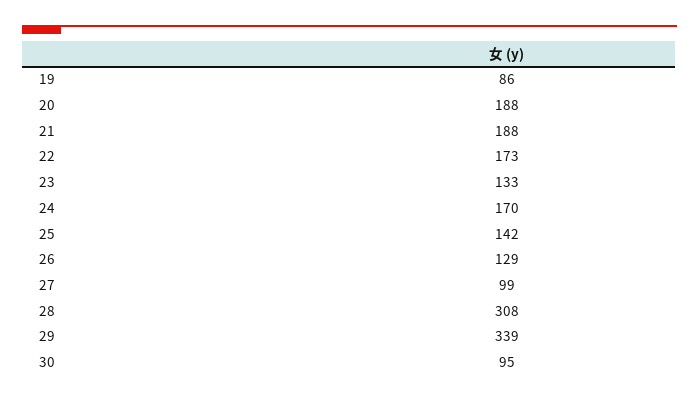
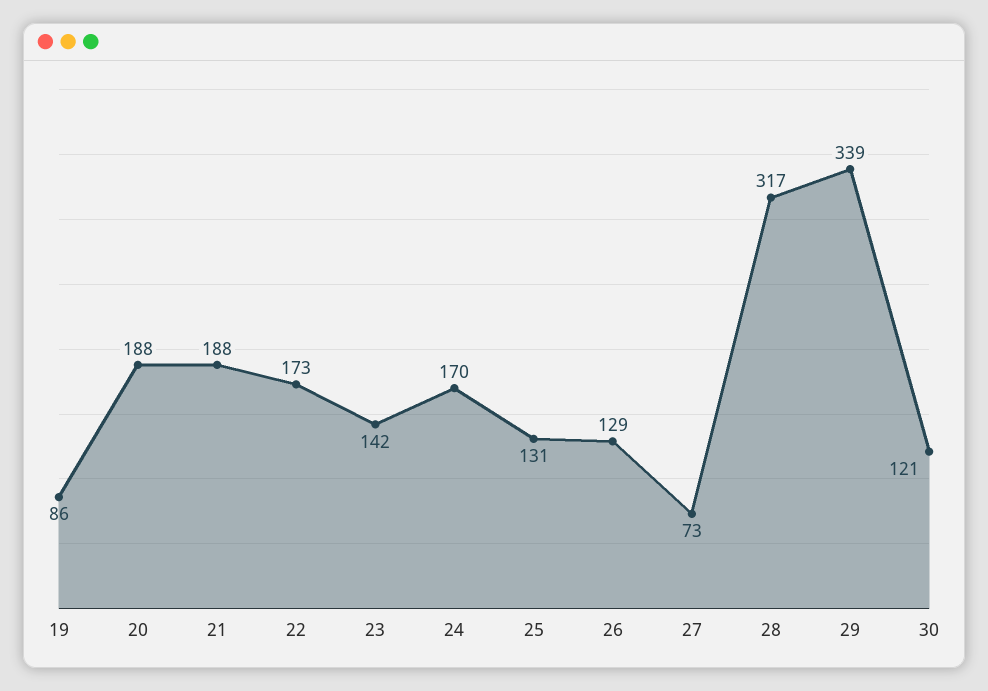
  {
    "19": 86,
    "20": 188,
    "21": 188,
    "22": 173,
-   "23": 133,
+   "23": 142,
    "24": 170,
-   "25": 142,
+   "25": 131,
    "26": 129,
-   "27": 99,
+   "27": 73,
-   "28": 308,
+   "28": 317,
    "29": 339,
-   "30": 95
+   "30": 121
  }

